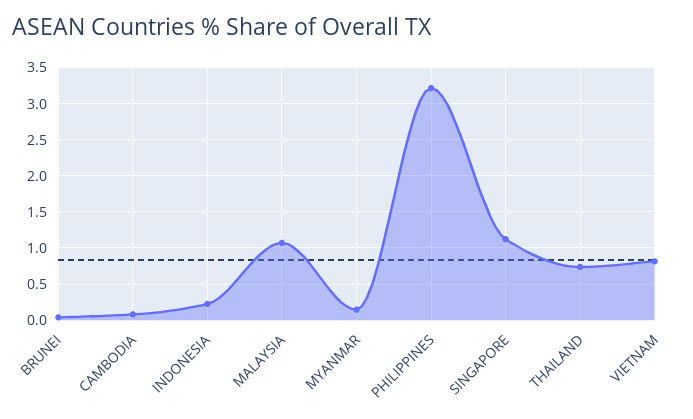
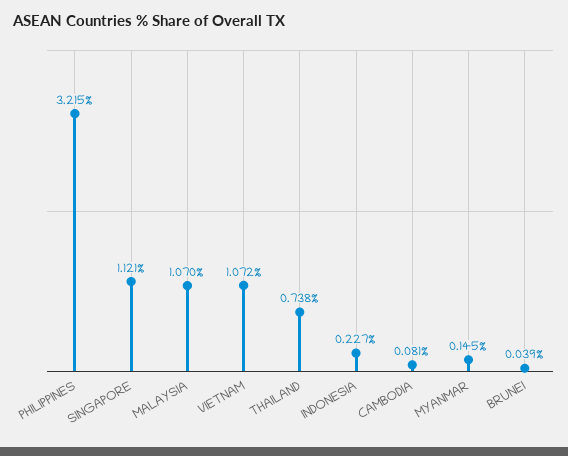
  {
    "BRUNEI": 0.039,
    "CAMBODIA": 0.081,
    "INDONESIA": 0.227,
    "MALAYSIA": 1.07,
    "MYANMAR": 0.145,
    "PHILIPPINES": 3.215,
    "SINGAPORE": 1.121,
    "THAILAND": 0.738,
-   "VIETNAM": 0.8
+   "VIETNAM": 1.072
  }

